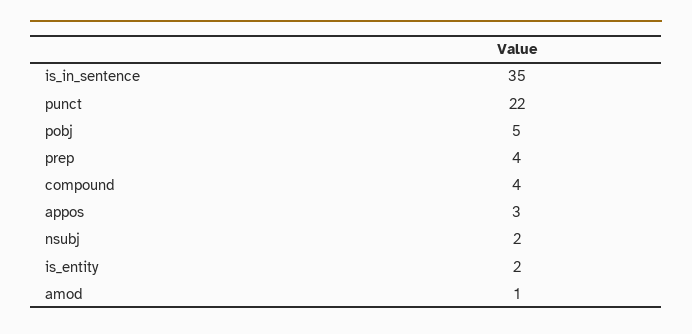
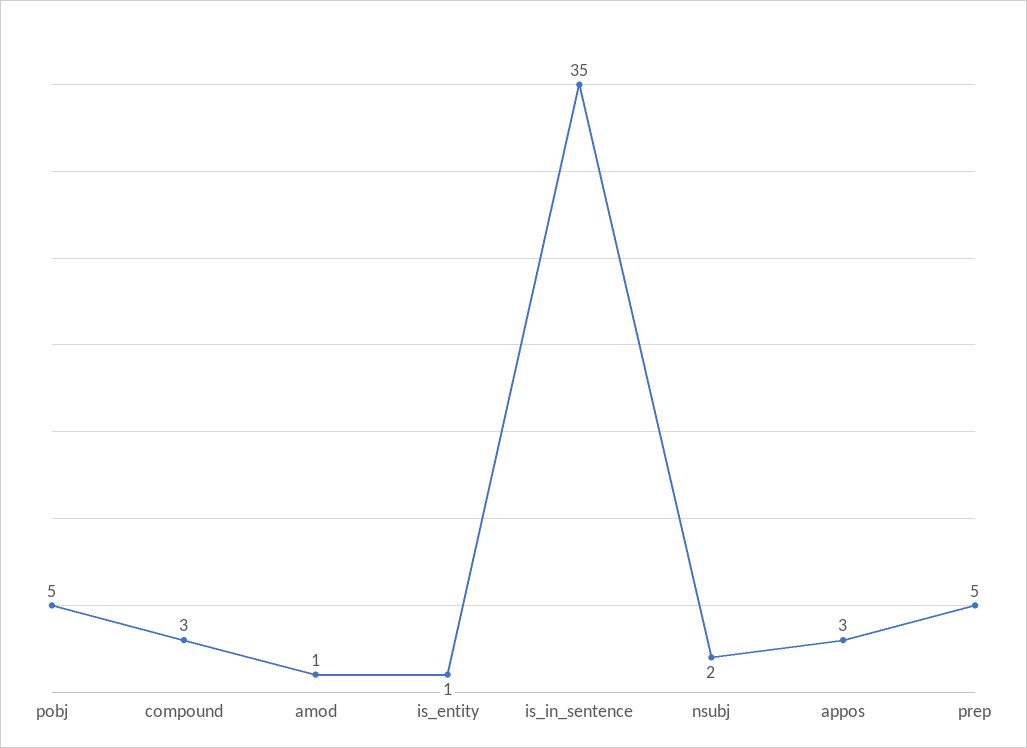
  {
    "is_in_sentence": 35,
-   "punct": 22,
    "pobj": 5,
-   "prep": 4,
+   "prep": 5,
-   "compound": 4,
+   "compound": 3,
    "appos": 3,
    "nsubj": 2,
-   "is_entity": 2,
+   "is_entity": 1,
    "amod": 1
  }

